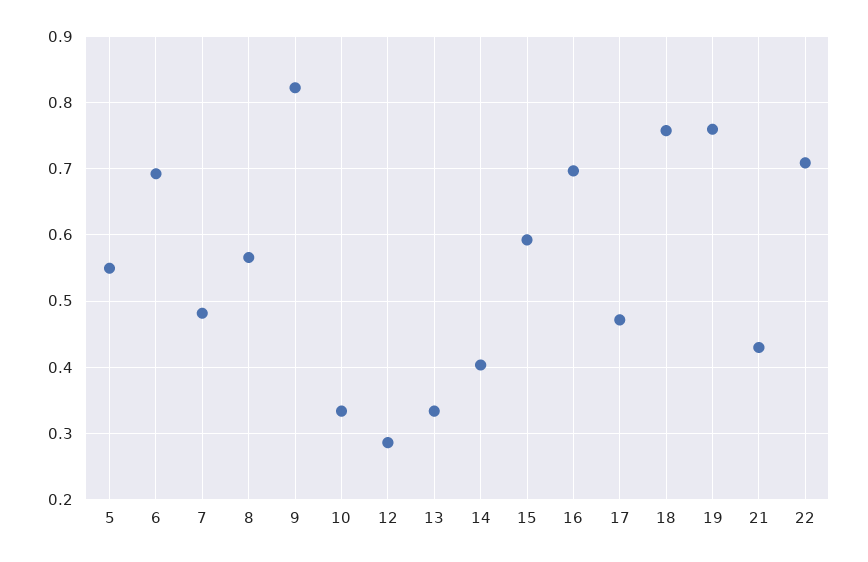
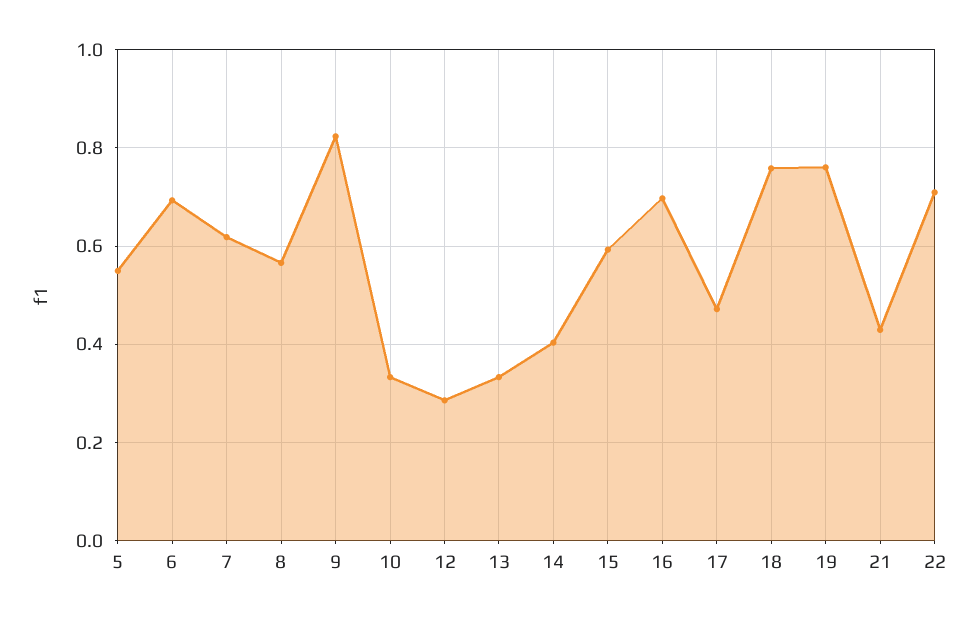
  {
    "5": 0.55,
    "6": 0.69,
-   "7": 0.48,
+   "7": 0.62,
    "8": 0.57,
    "9": 0.82,
    "10": 0.33,
    "12": 0.29,
    "13": 0.33,
    "14": 0.4,
    "15": 0.59,
    "16": 0.7,
    "17": 0.47,
    "18": 0.76,
    "19": 0.76,
    "21": 0.43,
    "22": 0.71
  }

